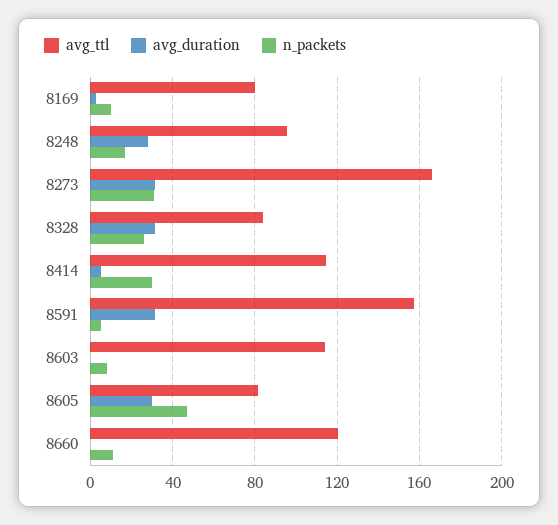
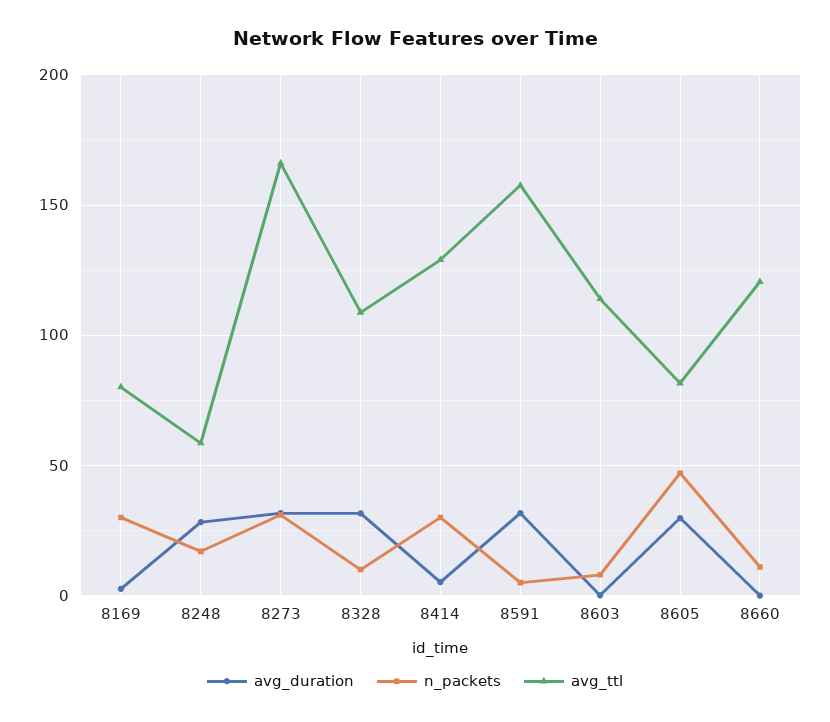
  {
    "avg_ttl": {
      "8169": 80,
-     "8248": 95,
+     "8248": 60,
      "8273": 165,
-     "8328": 85,
+     "8328": 110,
-     "8414": 115,
+     "8414": 130,
      "8591": 160,
      "8603": 115,
      "8605": 80,
      "8660": 120
    },
    "avg_duration": {
      "8169": 5,
      "8248": 30,
      "8273": 30,
      "8328": 30,
      "8414": 5,
      "8591": 30,
      "8603": 0,
      "8605": 30,
      "8660": 0
    },
    "n_packets": {
-     "8169": 10,
+     "8169": 30,
      "8248": 15,
      "8273": 30,
-     "8328": 25,
+     "8328": 10,
      "8414": 30,
      "8591": 5,
      "8603": 10,
      "8605": 45,
      "8660": 10
    }
  }

